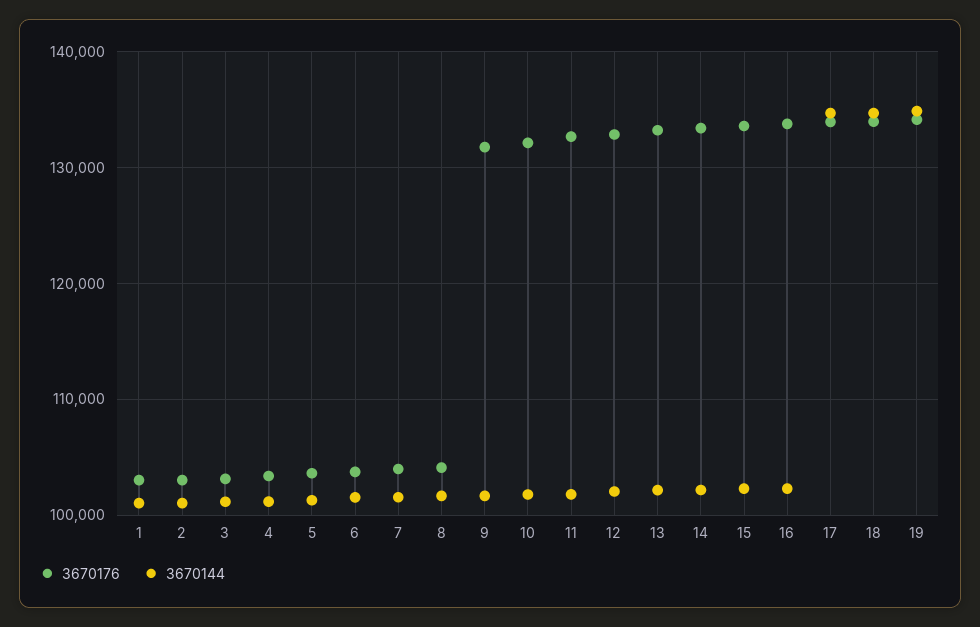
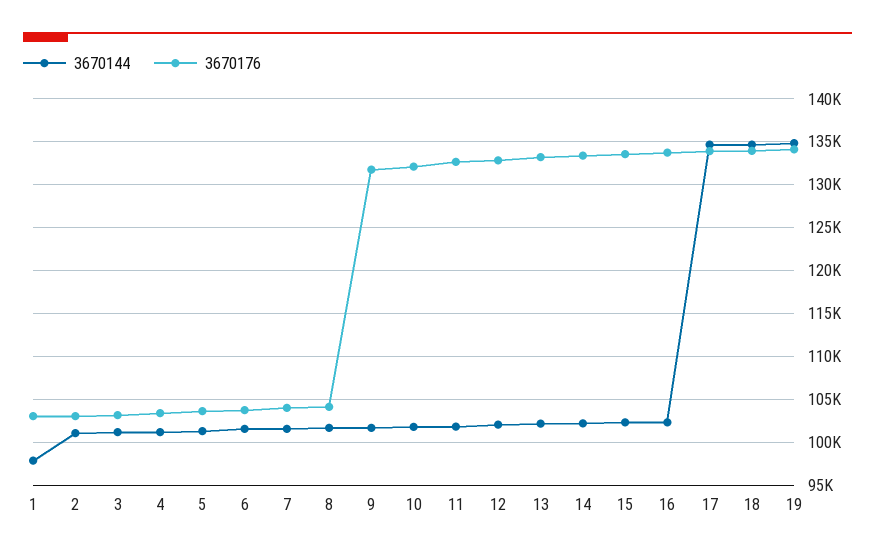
  {
    "3670176": {
      "1": 103000,
      "2": 103000,
      "3": 103000,
      "4": 103000,
      "5": 104000,
      "6": 104000,
      "7": 104000,
      "8": 104000,
      "9": 132000,
      "10": 132000,
      "11": 133000,
      "12": 133000,
      "13": 133000,
      "14": 133000,
      "15": 134000,
      "16": 134000,
      "17": 134000,
      "18": 134000,
      "19": 134000
    },
    "3670144": {
-     "1": 101000,
+     "1": 98000,
      "2": 101000,
      "3": 101000,
      "4": 101000,
      "5": 101000,
      "6": 102000,
      "7": 102000,
      "8": 102000,
      "9": 102000,
      "10": 102000,
      "11": 102000,
      "12": 102000,
      "13": 102000,
      "14": 102000,
      "15": 102000,
      "16": 102000,
      "17": 135000,
      "18": 135000,
      "19": 135000
    }
  }

